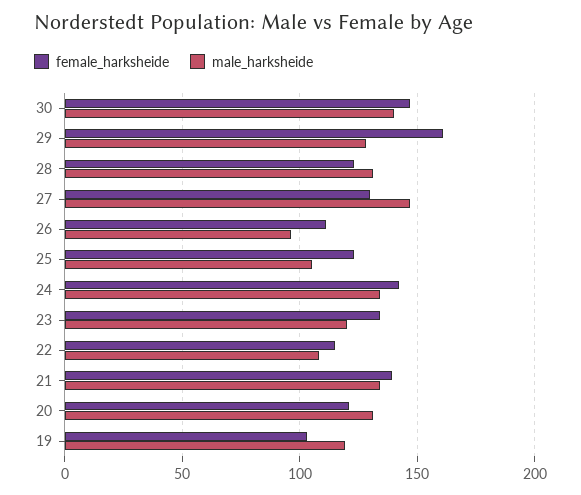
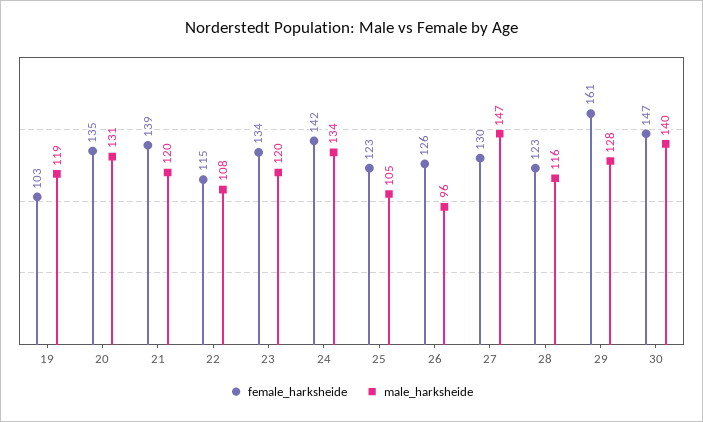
  {
    "female_harksheide": {
      "30": 147,
      "29": 161,
      "28": 123,
      "27": 130,
-     "26": 110,
+     "26": 126,
      "25": 123,
      "24": 142,
      "23": 134,
      "22": 115,
      "21": 139,
-     "20": 120,
+     "20": 135,
      "19": 103
    },
    "male_harksheide": {
      "30": 140,
      "29": 128,
-     "28": 130,
+     "28": 116,
      "27": 147,
      "26": 96,
      "25": 105,
      "24": 134,
      "23": 120,
      "22": 108,
-     "21": 135,
+     "21": 120,
      "20": 131,
      "19": 119
    }
  }

